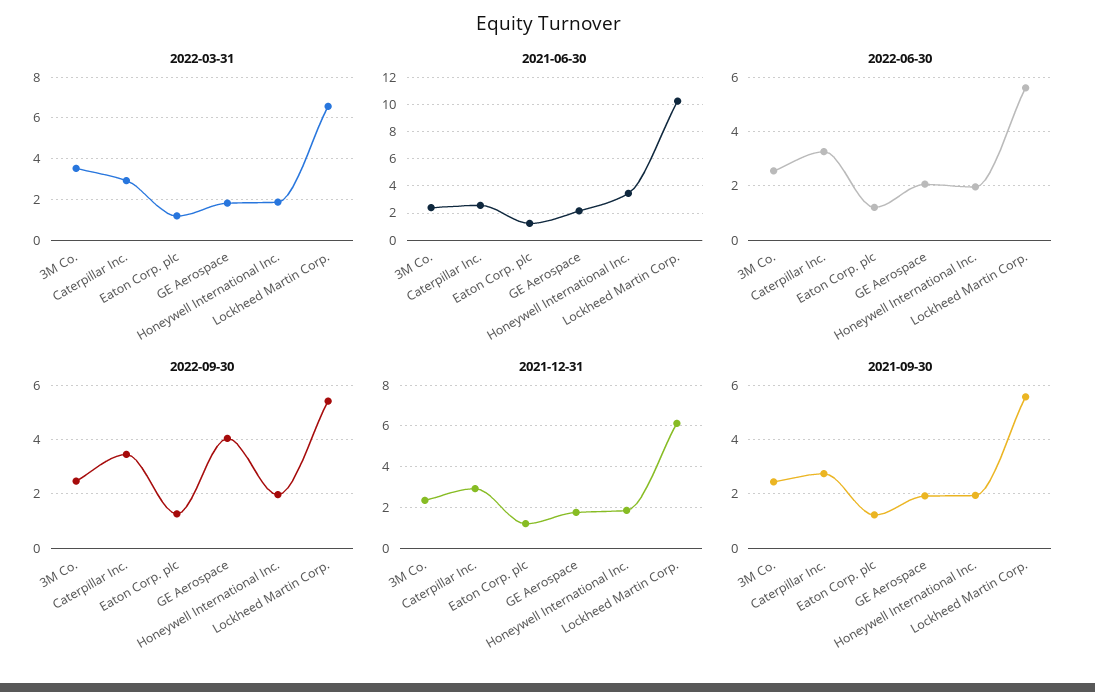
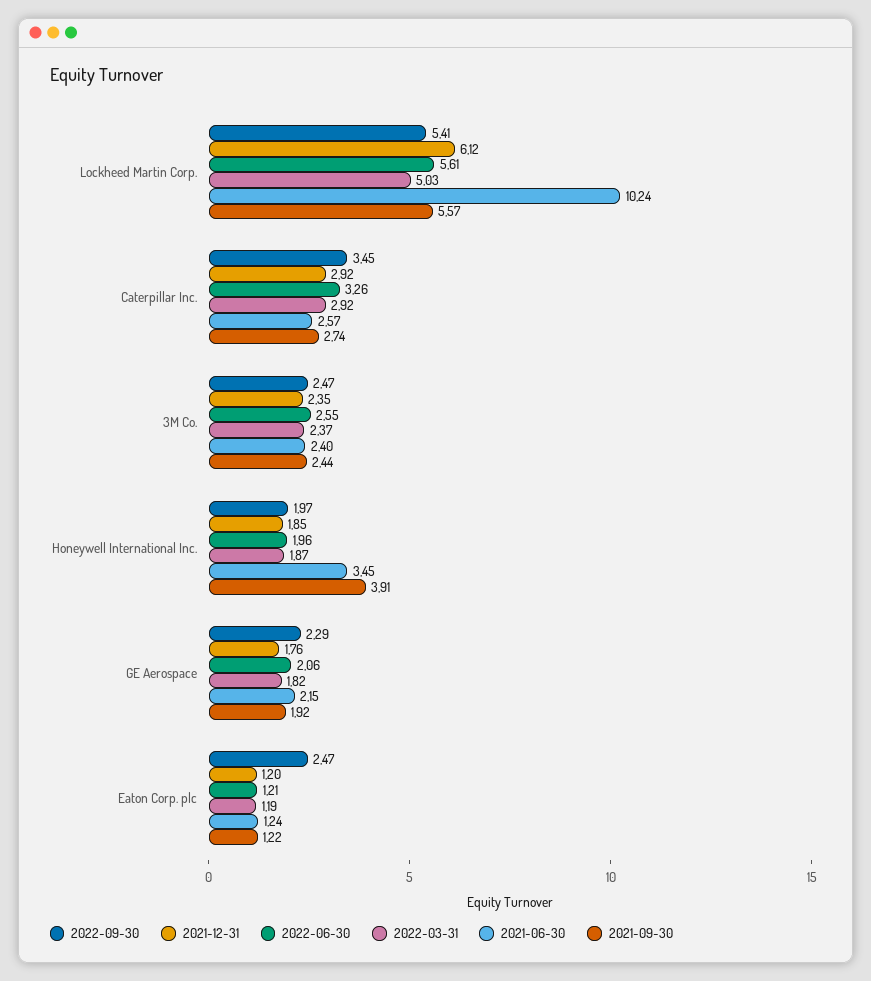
  {
    "2022-03-31": {
-     "3M Co.": 3.5,
+     "3M Co.": 2.37,
      "Caterpillar Inc.": 2.92,
      "Eaton Corp. plc": 1.19,
      "GE Aerospace": 1.82,
      "Honeywell International Inc.": 1.87,
-     "Lockheed Martin Corp.": 6.5
+     "Lockheed Martin Corp.": 5.03
    },
    "2021-06-30": {
      "3M Co.": 2.4,
      "Caterpillar Inc.": 2.57,
      "Eaton Corp. plc": 1.24,
      "GE Aerospace": 2.15,
      "Honeywell International Inc.": 3.45,
      "Lockheed Martin Corp.": 10.24
    },
    "2022-06-30": {
      "3M Co.": 2.55,
      "Caterpillar Inc.": 3.26,
      "Eaton Corp. plc": 1.21,
      "GE Aerospace": 2.06,
      "Honeywell International Inc.": 1.96,
      "Lockheed Martin Corp.": 5.61
    },
    "2022-09-30": {
      "3M Co.": 2.47,
      "Caterpillar Inc.": 3.45,
-     "Eaton Corp. plc": 1.25,
+     "Eaton Corp. plc": 2.47,
-     "GE Aerospace": 4,
+     "GE Aerospace": 2.29,
      "Honeywell International Inc.": 1.97,
      "Lockheed Martin Corp.": 5.41
    },
    "2021-12-31": {
      "3M Co.": 2.35,
      "Caterpillar Inc.": 2.92,
      "Eaton Corp. plc": 1.2,
      "GE Aerospace": 1.76,
      "Honeywell International Inc.": 1.85,
      "Lockheed Martin Corp.": 6.12
    },
    "2021-09-30": {
      "3M Co.": 2.44,
      "Caterpillar Inc.": 2.74,
      "Eaton Corp. plc": 1.22,
      "GE Aerospace": 1.92,
-     "Honeywell International Inc.": 2,
+     "Honeywell International Inc.": 3.91,
      "Lockheed Martin Corp.": 5.57
    }
  }

